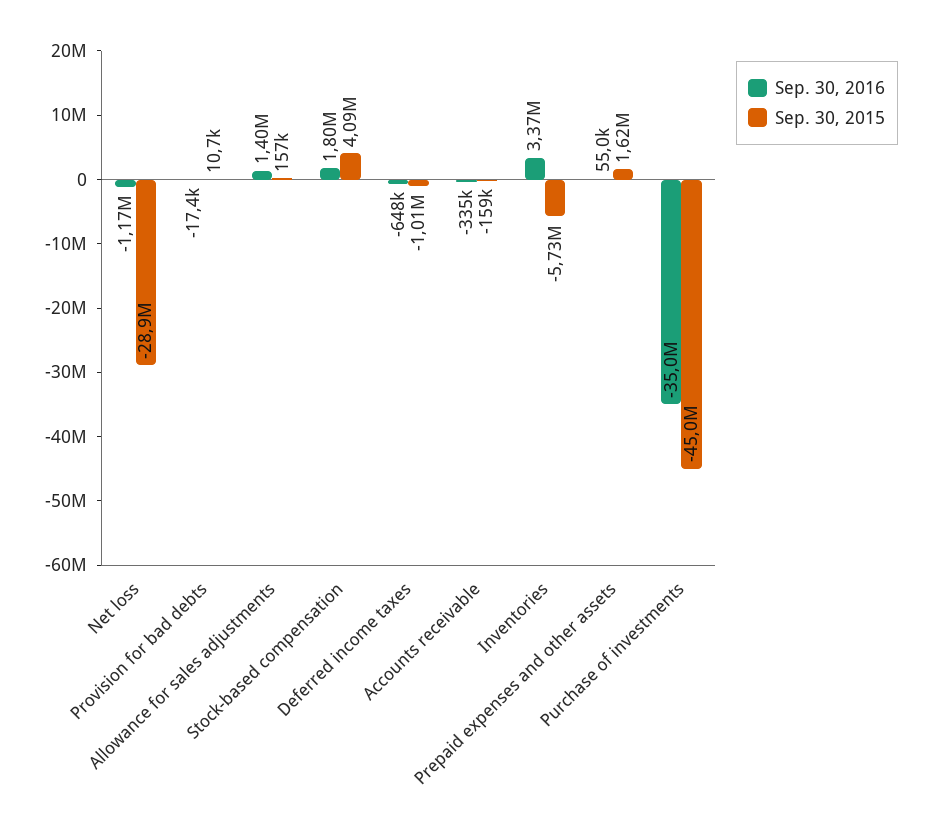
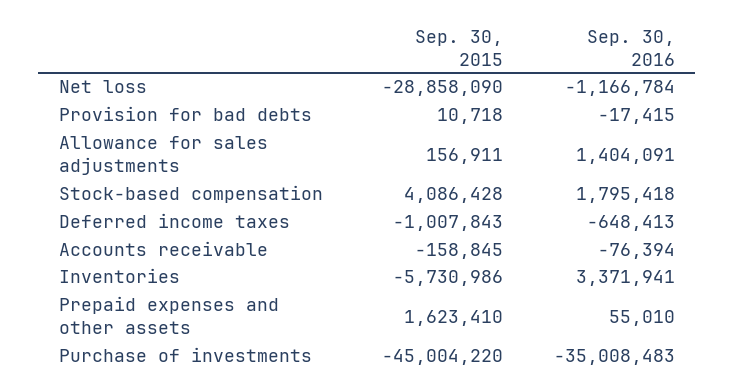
  {
    "Sep. 30, 2016": {
      "Net loss": -1166784,
      "Provision for bad debts": -17415,
      "Allowance for sales adjustments": 1404091,
      "Stock-based compensation": 1795418,
      "Deferred income taxes": -648413,
-     "Accounts receivable": -335000,
+     "Accounts receivable": -76394,
      "Inventories": 3371941,
      "Prepaid expenses and other assets": 55010,
      "Purchase of investments": -35008483
    },
    "Sep. 30, 2015": {
      "Net loss": -28858090,
      "Provision for bad debts": 10718,
      "Allowance for sales adjustments": 156911,
      "Stock-based compensation": 4086428,
      "Deferred income taxes": -1007843,
      "Accounts receivable": -158845,
      "Inventories": -5730986,
      "Prepaid expenses and other assets": 1623410,
      "Purchase of investments": -45004220
    }
  }

